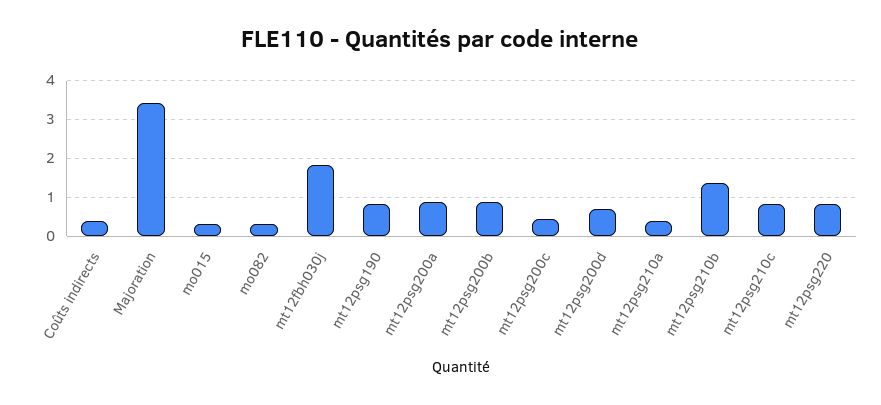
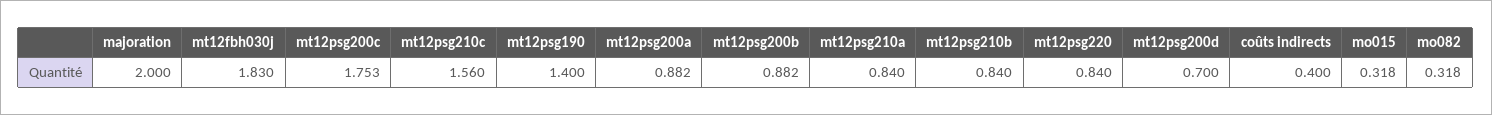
  {
    "Coûts indirects": 0.4,
-   "Majoration": 3.4,
+   "Majoration": 2,
    "mo015": 0.318,
    "mo082": 0.318,
    "mt12fbh030j": 1.83,
-   "mt12psg190": 0.8,
+   "mt12psg190": 1.4,
    "mt12psg200a": 0.882,
    "mt12psg200b": 0.882,
-   "mt12psg200c": 0.4,
+   "mt12psg200c": 1.753,
    "mt12psg200d": 0.7,
-   "mt12psg210a": 0.4,
+   "mt12psg210a": 0.84,
-   "mt12psg210b": 1.4,
+   "mt12psg210b": 0.84,
-   "mt12psg210c": 0.8,
+   "mt12psg210c": 1.56,
    "mt12psg220": 0.84
  }

